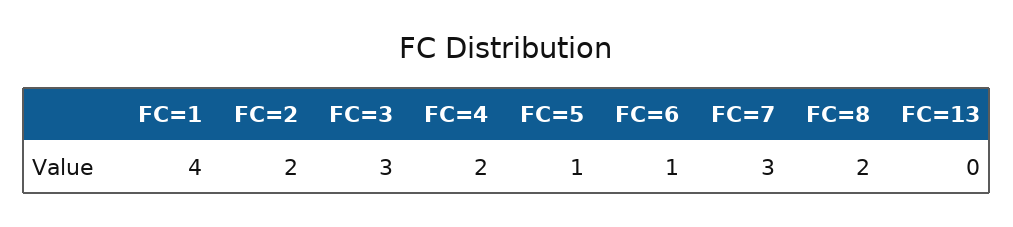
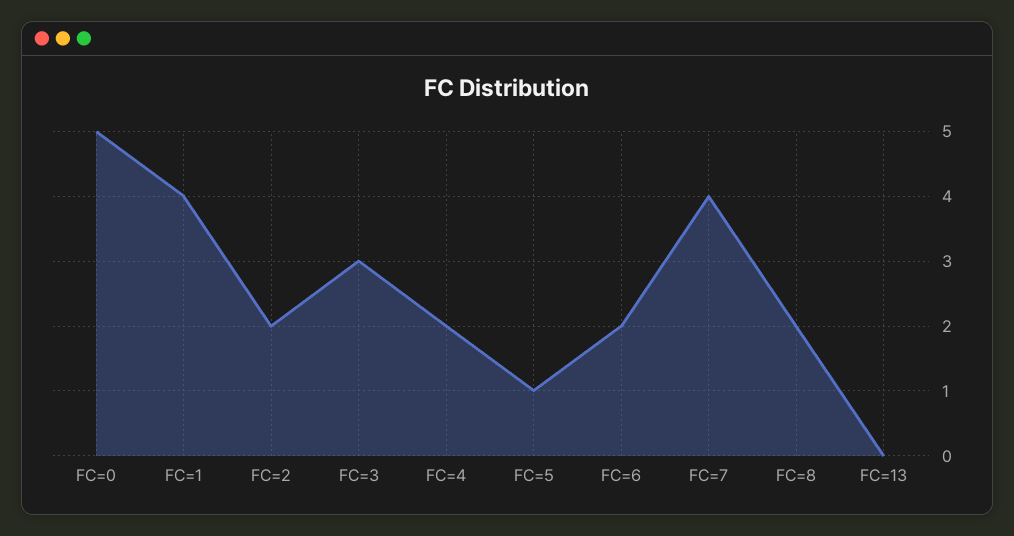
  {
    "FC=1": 4,
    "FC=2": 2,
    "FC=3": 3,
    "FC=4": 2,
    "FC=5": 1,
-   "FC=6": 1,
+   "FC=6": 2,
-   "FC=7": 3,
+   "FC=7": 4,
    "FC=8": 2,
-   "FC=13": 0
+   "FC=13": 0,
+   "FC=0": 5
  }

